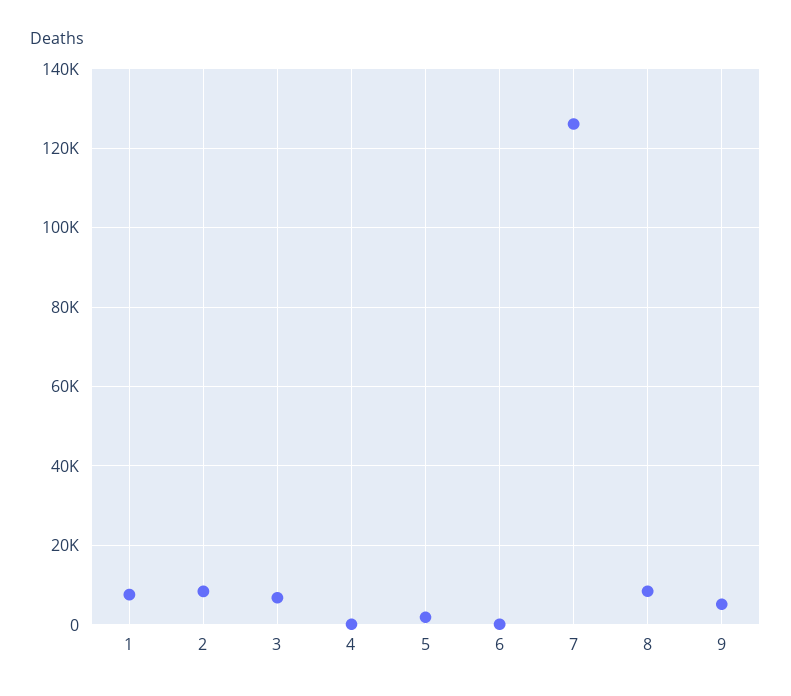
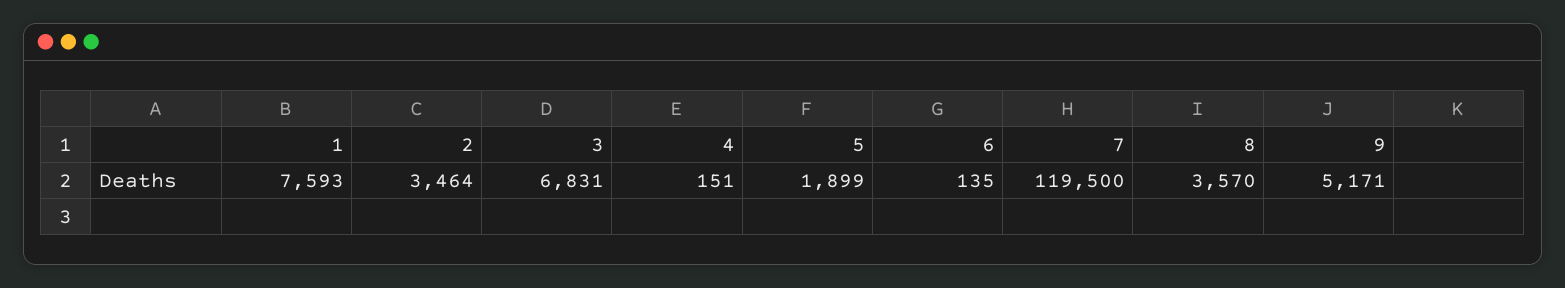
  {
    "1": 7593,
-   "2": 8000,
+   "2": 3464,
    "3": 6831,
    "4": 151,
    "5": 1899,
    "6": 135,
-   "7": 126000,
+   "7": 119500,
-   "8": 8000,
+   "8": 3570,
    "9": 5171
  }

